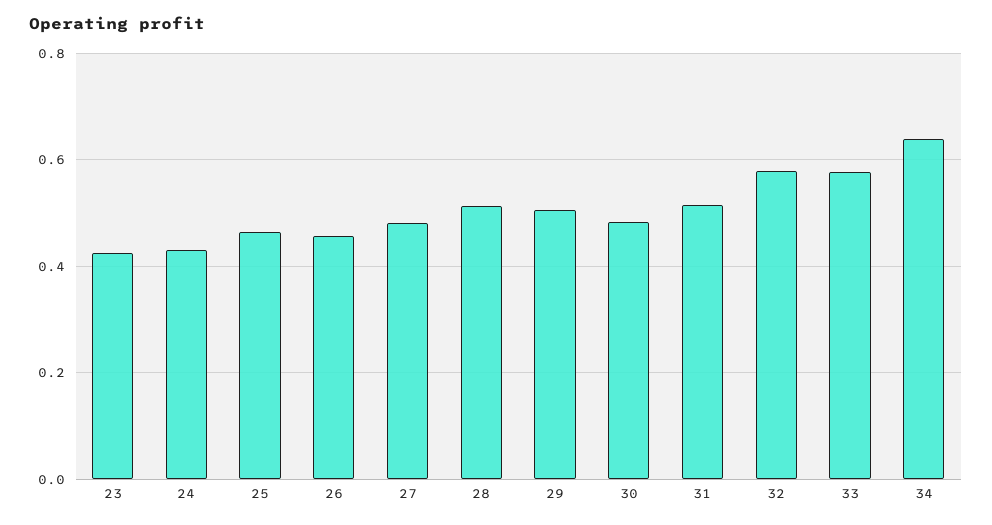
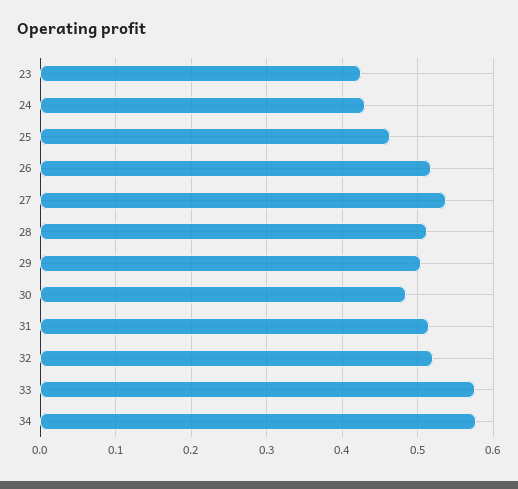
  {
    "23": 0.43,
    "24": 0.43,
    "25": 0.46,
-   "26": 0.46,
+   "26": 0.52,
-   "27": 0.48,
+   "27": 0.54,
    "28": 0.51,
    "29": 0.51,
    "30": 0.48,
    "31": 0.51,
-   "32": 0.58,
+   "32": 0.52,
    "33": 0.58,
-   "34": 0.64
+   "34": 0.58
  }

